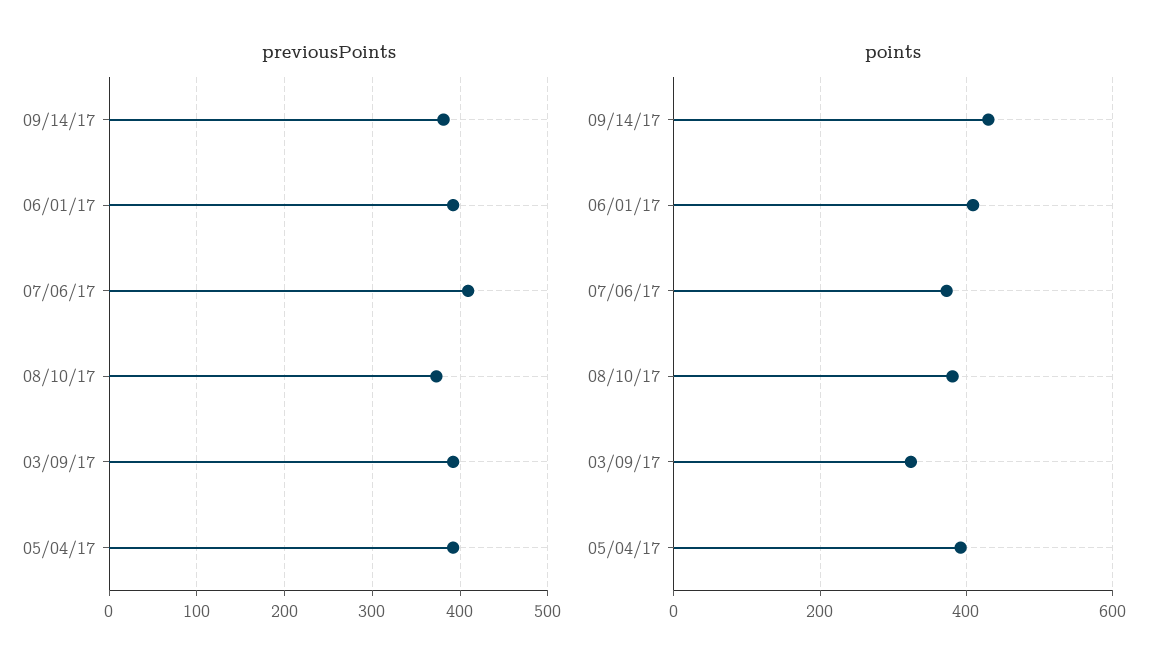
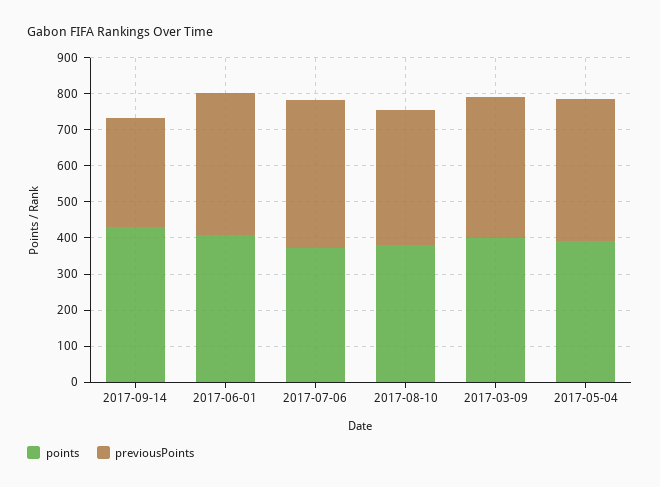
  {
    "previousPoints": {
-     "09/14/17": 380,
+     "09/14/17": 300,
      "06/01/17": 390,
      "07/06/17": 410,
      "08/10/17": 370,
      "03/09/17": 390,
      "05/04/17": 390
    },
    "points": {
      "09/14/17": 440,
      "06/01/17": 400,
      "07/06/17": 380,
      "08/10/17": 380,
-     "03/09/17": 320,
+     "03/09/17": 400,
      "05/04/17": 400
    }
  }

